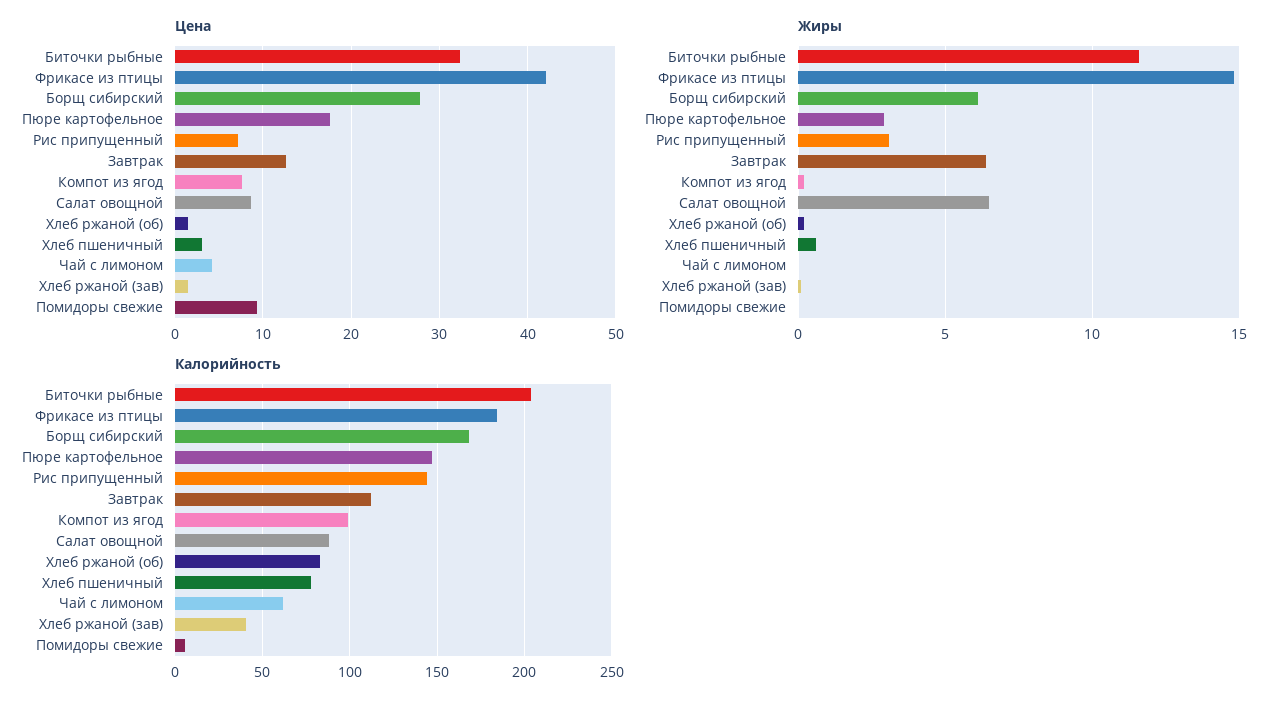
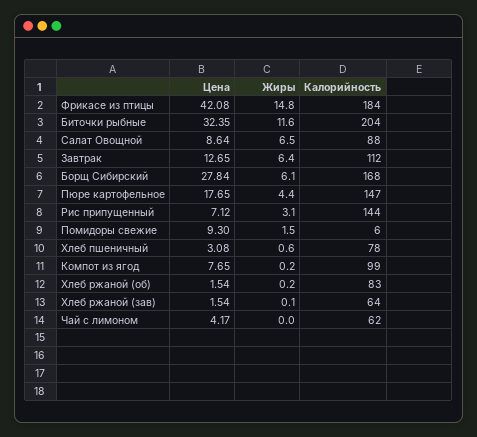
  {
    "Цена": {
      "Биточки рыбные": 32.35,
      "Фрикасе из птицы": 42.08,
      "Борщ сибирский": 27.84,
      "Пюре картофельное": 17.65,
      "Рис припущенный": 7.12,
      "Завтрак": 12.65,
      "Компот из ягод": 7.65,
      "Салат овощной": 8.64,
      "Хлеб ржаной (об)": 1.54,
      "Хлеб пшеничный": 3.08,
      "Чай с лимоном": 4.17,
      "Хлеб ржаной (зав)": 1.54,
      "Помидоры свежие": 9.3
    },
    "Жиры": {
      "Биточки рыбные": 11.6,
      "Фрикасе из птицы": 14.8,
      "Борщ сибирский": 6.1,
-     "Пюре картофельное": 3,
+     "Пюре картофельное": 4.4,
      "Рис припущенный": 3.1,
      "Завтрак": 6.4,
      "Компот из ягод": 0.2,
      "Салат овощной": 6.5,
      "Хлеб ржаной (об)": 0.2,
      "Хлеб пшеничный": 0.6,
      "Чай с лимоном": 0,
      "Хлеб ржаной (зав)": 0.1,
-     "Помидоры свежие": 0
+     "Помидоры свежие": 1.5
    },
    "Калорийность": {
      "Биточки рыбные": 204,
      "Фрикасе из птицы": 184,
      "Борщ сибирский": 168,
      "Пюре картофельное": 147,
      "Рис припущенный": 144,
      "Завтрак": 112,
      "Компот из ягод": 99,
      "Салат овощной": 88,
      "Хлеб ржаной (об)": 83,
      "Хлеб пшеничный": 78,
      "Чай с лимоном": 62,
-     "Хлеб ржаной (зав)": 40,
+     "Хлеб ржаной (зав)": 64,
      "Помидоры свежие": 6
    }
  }

